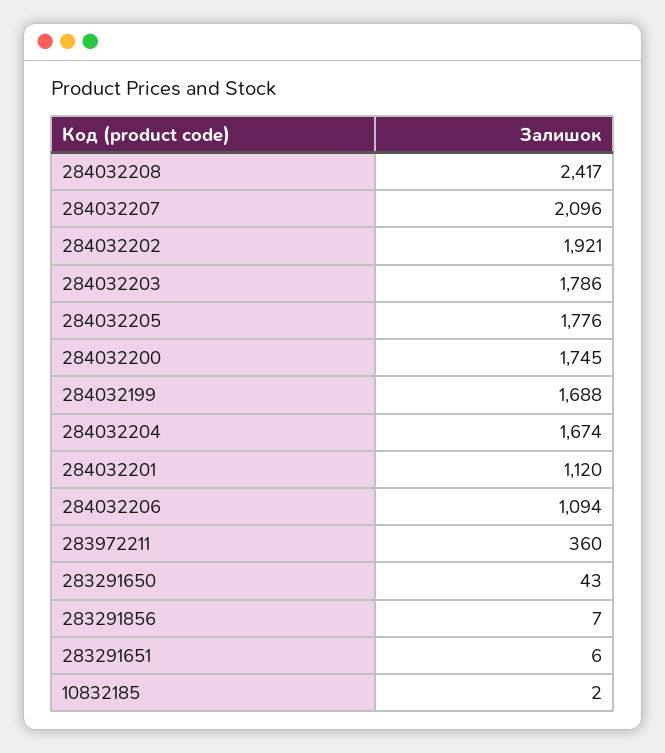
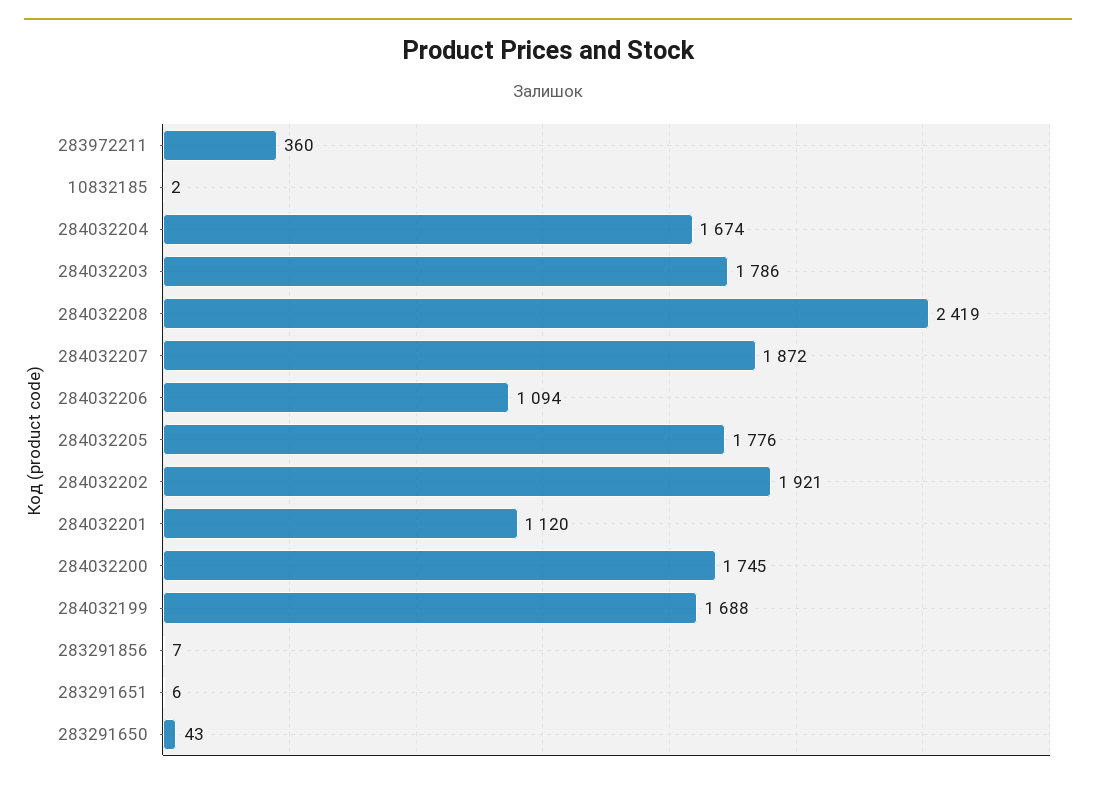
  {
-   "284032208": 2417,
+   "284032208": 2419,
-   "284032207": 2096,
+   "284032207": 1872,
    "284032202": 1921,
    "284032203": 1786,
    "284032205": 1776,
    "284032200": 1745,
    "284032199": 1688,
    "284032204": 1674,
    "284032201": 1120,
    "284032206": 1094,
    "283972211": 360,
    "283291650": 43,
    "283291856": 7,
    "283291651": 6,
    "10832185": 2
  }

